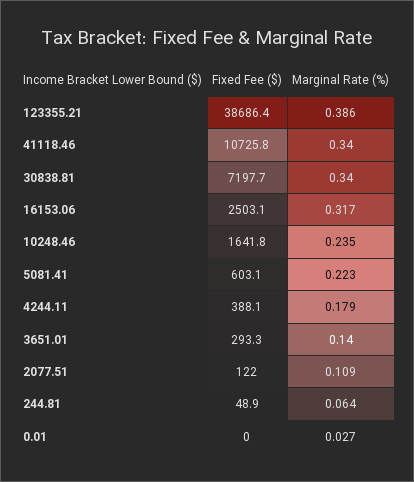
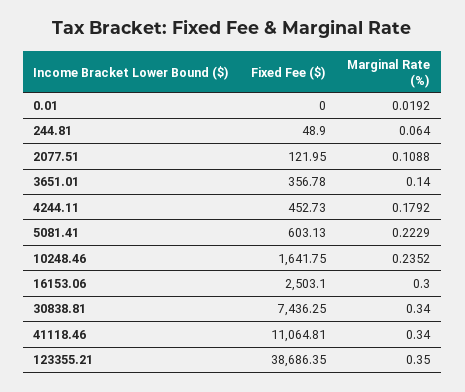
  {
    "Fixed Fee ($)": {
      "123355.21": 38686.35,
-     "41118.46": 10725.8,
+     "41118.46": 11064.81,
-     "30838.81": 7197.7,
+     "30838.81": 7436.25,
      "16153.06": 2503.1,
      "10248.46": 1641.75,
      "5081.41": 603.13,
-     "4244.11": 388.1,
+     "4244.11": 452.73,
-     "3651.01": 293.3,
+     "3651.01": 356.78,
      "2077.51": 121.95,
      "244.81": 48.9,
      "0.01": 0
    },
    "Marginal Rate (%)": {
-     "123355.21": 0.386,
+     "123355.21": 0.35,
      "41118.46": 0.34,
      "30838.81": 0.34,
-     "16153.06": 0.317,
+     "16153.06": 0.3,
      "10248.46": 0.2352,
      "5081.41": 0.2229,
      "4244.11": 0.1792,
      "3651.01": 0.14,
      "2077.51": 0.1088,
      "244.81": 0.064,
-     "0.01": 0.027
+     "0.01": 0.0192
    }
  }

